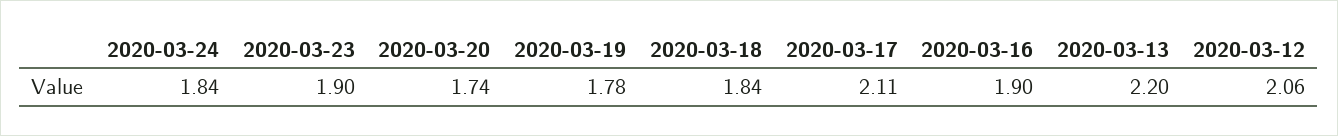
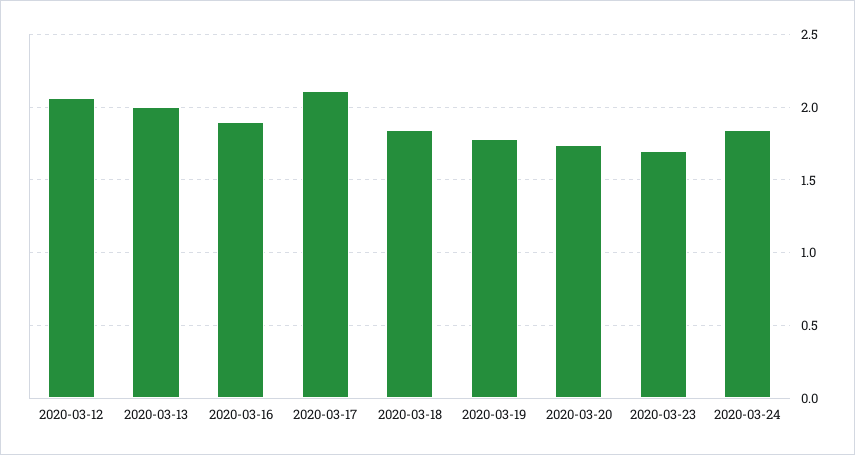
  {
    "2020-03-24": 1.84,
-   "2020-03-23": 1.9,
+   "2020-03-23": 1.7,
    "2020-03-20": 1.74,
    "2020-03-19": 1.78,
    "2020-03-18": 1.84,
    "2020-03-17": 2.11,
    "2020-03-16": 1.9,
-   "2020-03-13": 2.2,
+   "2020-03-13": 2,
    "2020-03-12": 2.06
  }

